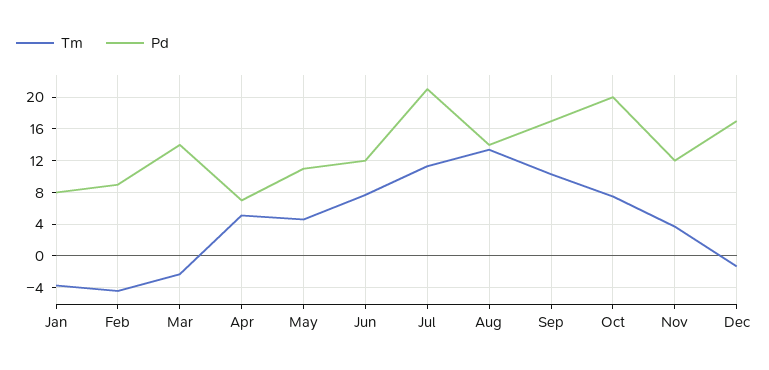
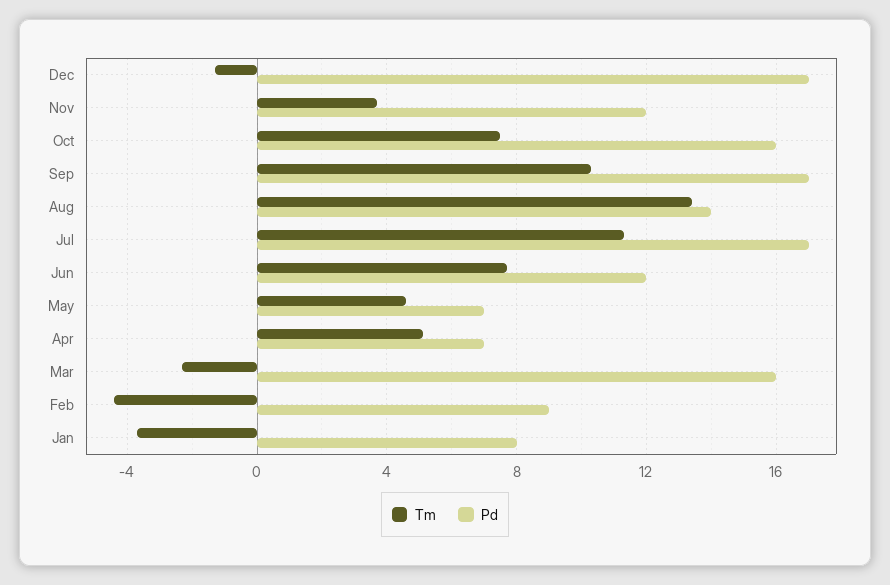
  {
    "Tm": {
      "Jan": -3.5,
      "Feb": -4.5,
      "Mar": -2.5,
      "Apr": 5,
      "May": 4.5,
      "Jun": 7.5,
      "Jul": 11.5,
      "Aug": 13.5,
      "Sep": 10.5,
      "Oct": 7.5,
      "Nov": 3.5,
      "Dec": -1.5
    },
    "Pd": {
      "Jan": 8,
      "Feb": 9,
-     "Mar": 14,
+     "Mar": 16,
      "Apr": 7,
-     "May": 11,
+     "May": 7,
      "Jun": 12,
-     "Jul": 21,
+     "Jul": 17,
      "Aug": 14,
      "Sep": 17,
-     "Oct": 20,
+     "Oct": 16,
      "Nov": 12,
      "Dec": 17
    }
  }

